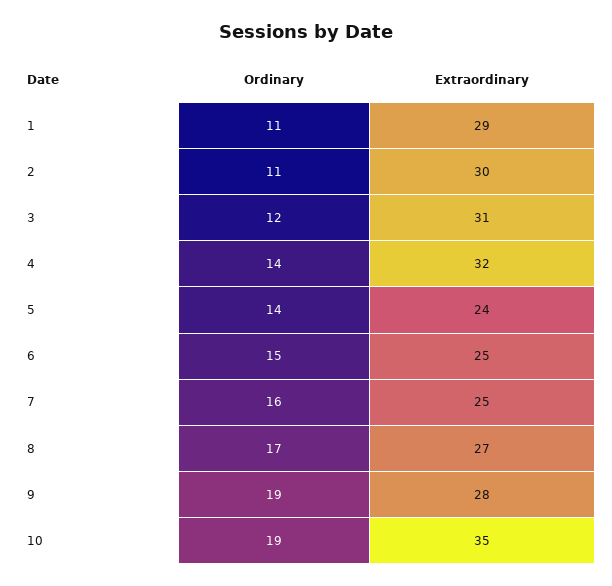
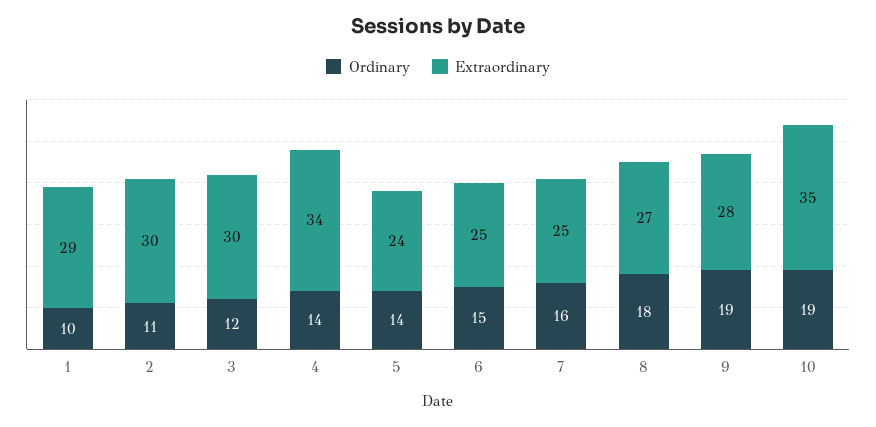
  {
    "Ordinary": {
-     "1": 11,
+     "1": 10,
      "2": 11,
      "3": 12,
      "4": 14,
      "5": 14,
      "6": 15,
      "7": 16,
-     "8": 17,
+     "8": 18,
      "9": 19,
      "10": 19
    },
    "Extraordinary": {
      "1": 29,
      "2": 30,
-     "3": 31,
+     "3": 30,
-     "4": 32,
+     "4": 34,
      "5": 24,
      "6": 25,
      "7": 25,
      "8": 27,
      "9": 28,
      "10": 35
    }
  }

